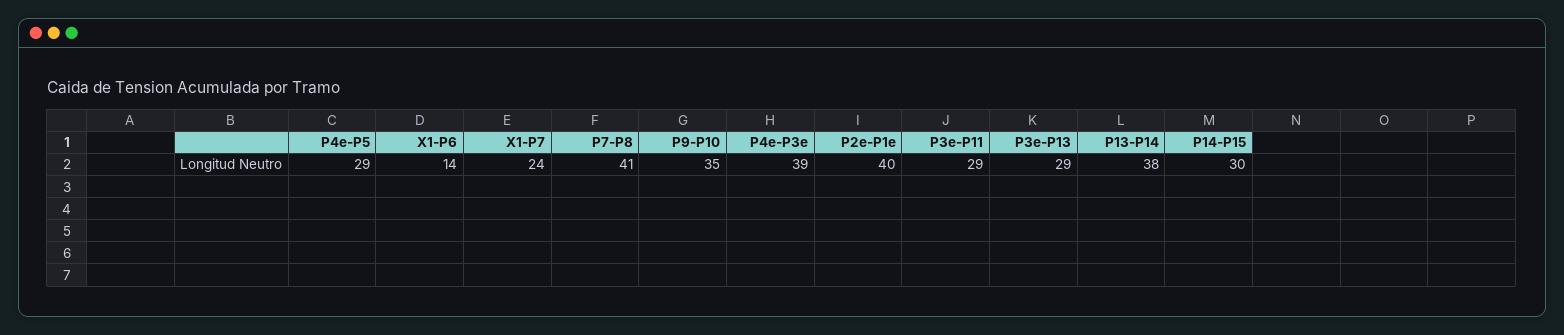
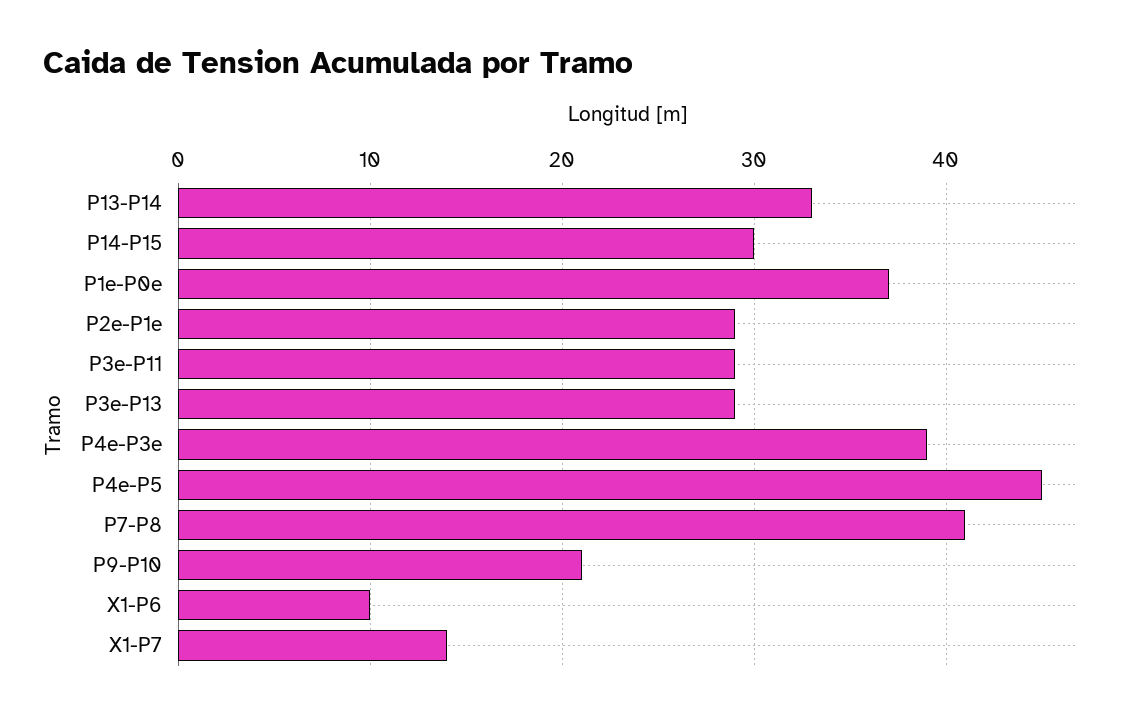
  {
-   "P4e-P5": 29,
+   "P4e-P5": 45,
-   "X1-P6": 14,
+   "X1-P6": 10,
-   "X1-P7": 24,
+   "X1-P7": 14,
    "P7-P8": 41,
-   "P9-P10": 35,
+   "P9-P10": 21,
    "P4e-P3e": 39,
-   "P2e-P1e": 40,
+   "P2e-P1e": 29,
    "P3e-P11": 29,
    "P3e-P13": 29,
-   "P13-P14": 38,
+   "P13-P14": 33,
-   "P14-P15": 30
+   "P14-P15": 30,
+   "P1e-P0e": 37
  }

